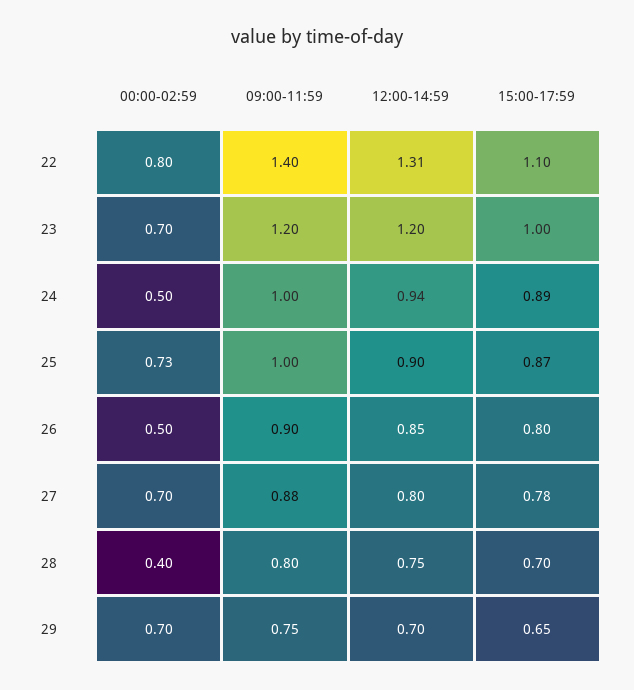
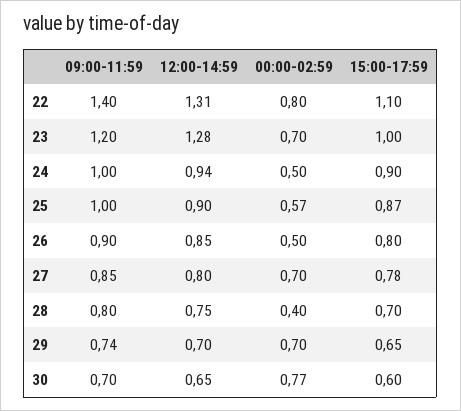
  {
    "00:00-02:59": {
      "22": 0.8,
      "23": 0.7,
      "24": 0.5,
-     "25": 0.73,
+     "25": 0.57,
      "26": 0.5,
      "27": 0.7,
      "28": 0.4,
-     "29": 0.7
+     "29": 0.7,
+     "30": 0.77
    },
    "09:00-11:59": {
      "22": 1.4,
      "23": 1.2,
      "24": 1,
      "25": 1,
      "26": 0.9,
-     "27": 0.88,
+     "27": 0.85,
      "28": 0.8,
-     "29": 0.75
+     "29": 0.74,
+     "30": 0.7
    },
    "12:00-14:59": {
      "22": 1.31,
-     "23": 1.2,
+     "23": 1.28,
      "24": 0.94,
      "25": 0.9,
      "26": 0.85,
      "27": 0.8,
      "28": 0.75,
-     "29": 0.7
+     "29": 0.7,
+     "30": 0.65
    },
    "15:00-17:59": {
      "22": 1.1,
      "23": 1,
-     "24": 0.89,
+     "24": 0.9,
      "25": 0.87,
      "26": 0.8,
      "27": 0.78,
      "28": 0.7,
-     "29": 0.65
+     "29": 0.65,
+     "30": 0.6
    }
  }

